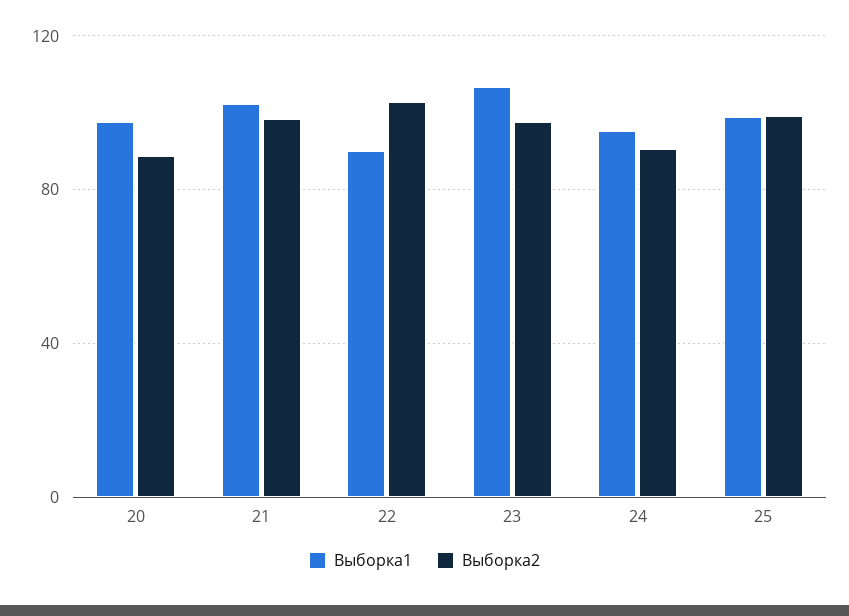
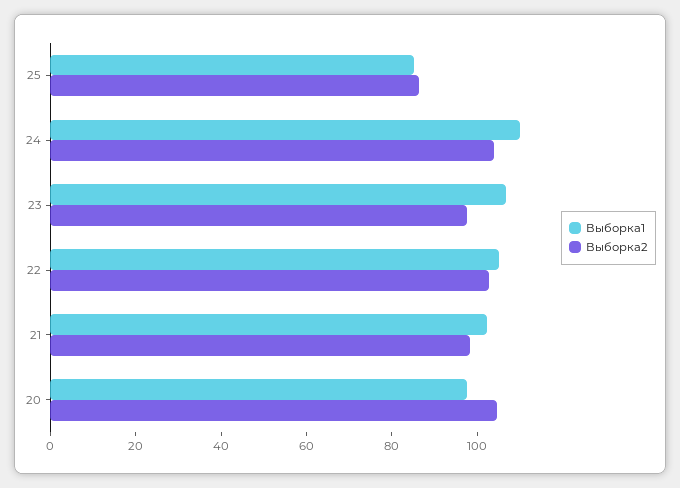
  {
    "Выборка1": {
      "20": 100,
      "21": 100,
-     "22": 90,
+     "22": 105,
      "23": 105,
-     "24": 95,
+     "24": 110,
-     "25": 100
+     "25": 85
    },
    "Выборка2": {
-     "20": 90,
+     "20": 105,
      "21": 100,
      "22": 105,
      "23": 100,
-     "24": 90,
+     "24": 105,
-     "25": 100
+     "25": 85
    }
  }

